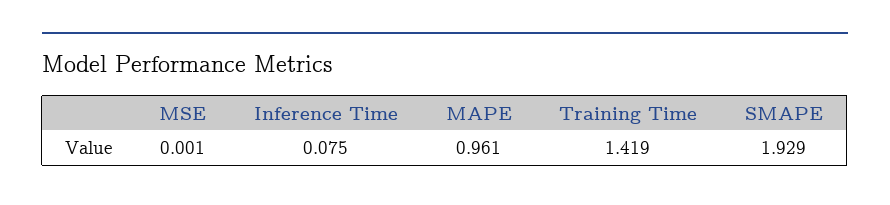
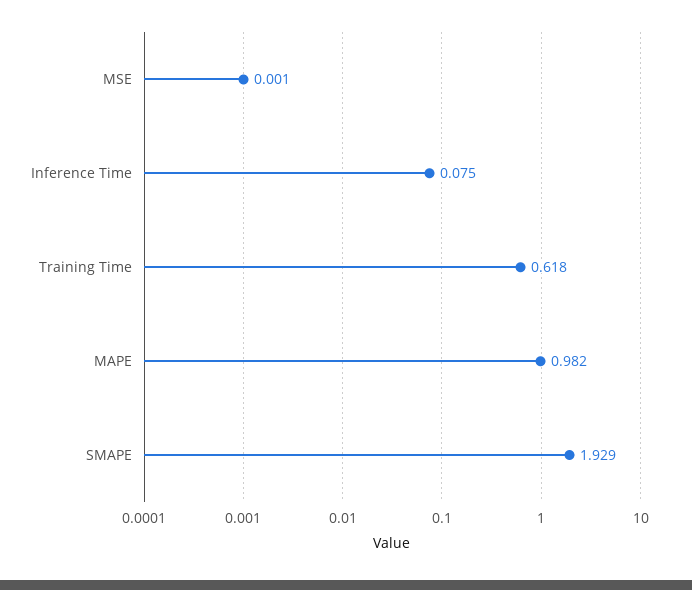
  {
    "MSE": 0.001,
    "Inference Time": 0.075,
-   "MAPE": 0.961,
+   "MAPE": 0.982,
-   "Training Time": 1.419,
+   "Training Time": 0.618,
    "SMAPE": 1.929
  }

